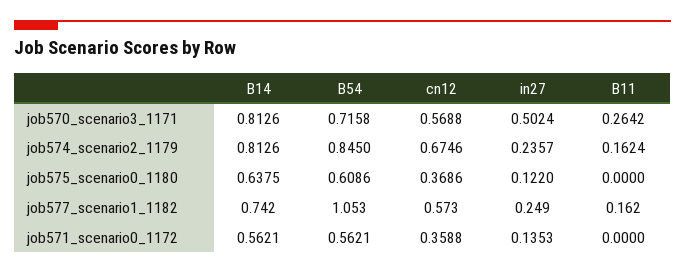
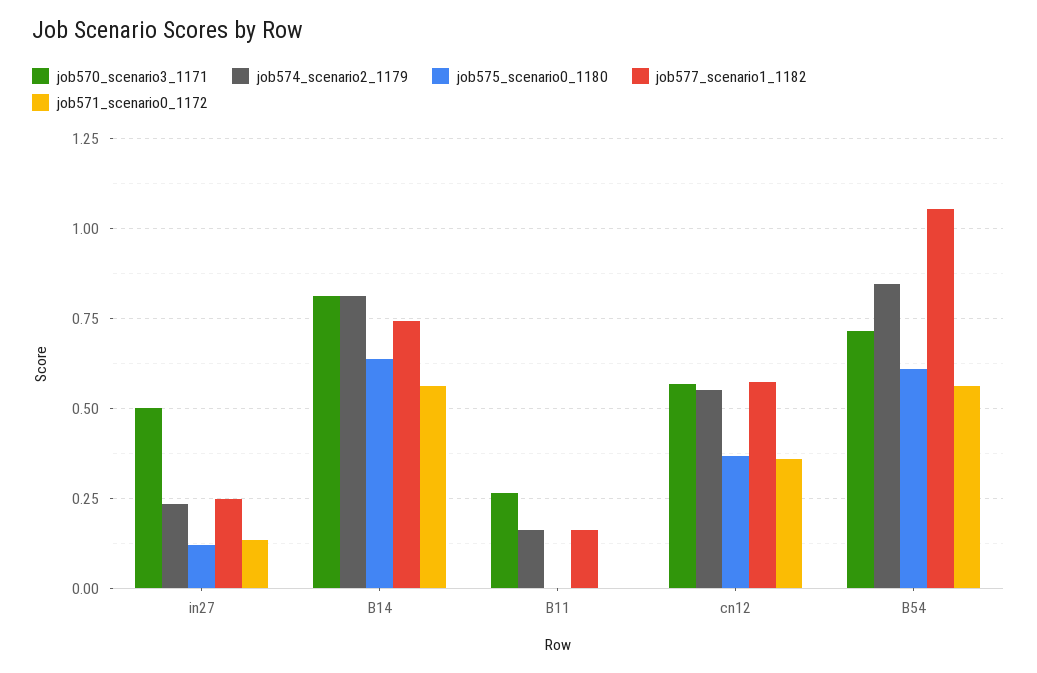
  {
    "job570_scenario3_1171": {
      "B14": 0.8126,
      "B54": 0.7158,
      "cn12": 0.5688,
      "in27": 0.5024,
      "B11": 0.2642
    },
    "job574_scenario2_1179": {
      "B14": 0.8126,
      "B54": 0.845,
-     "cn12": 0.6746,
+     "cn12": 0.55,
      "in27": 0.2357,
      "B11": 0.1624
    },
    "job575_scenario0_1180": {
      "B14": 0.6375,
      "B54": 0.6086,
      "cn12": 0.3686,
      "in27": 0.122,
      "B11": 0
    },
    "job577_scenario1_1182": {
      "B14": 0.742,
      "B54": 1.053,
      "cn12": 0.573,
      "in27": 0.249,
      "B11": 0.162
    },
    "job571_scenario0_1172": {
      "B14": 0.5621,
      "B54": 0.5621,
      "cn12": 0.3588,
      "in27": 0.1353,
      "B11": 0
    }
  }

